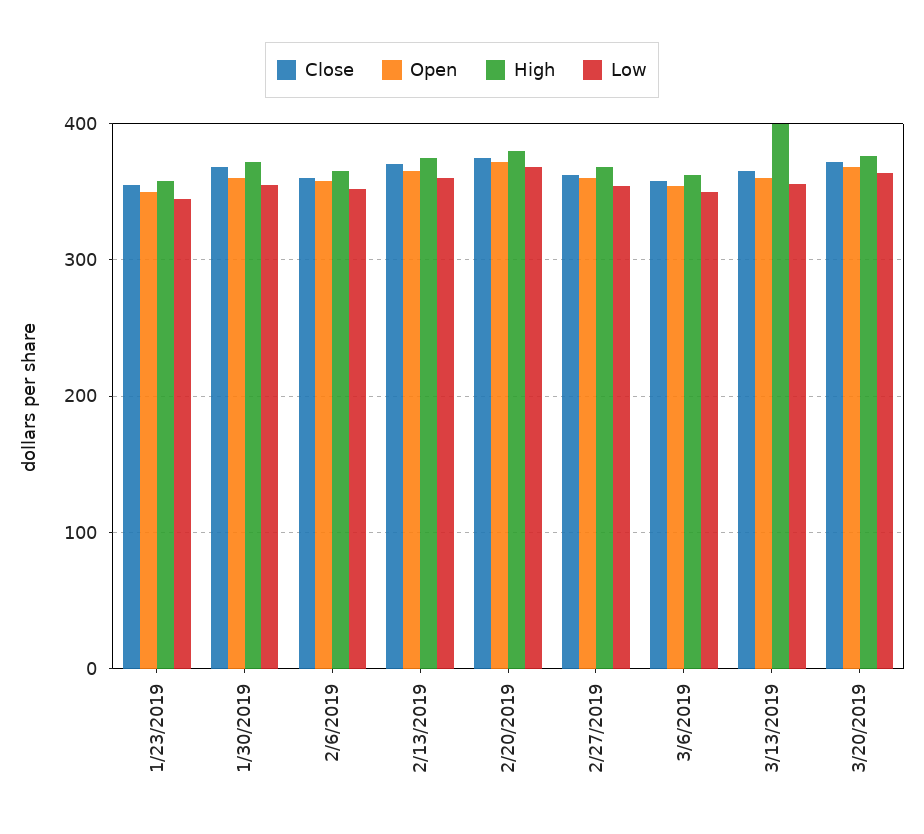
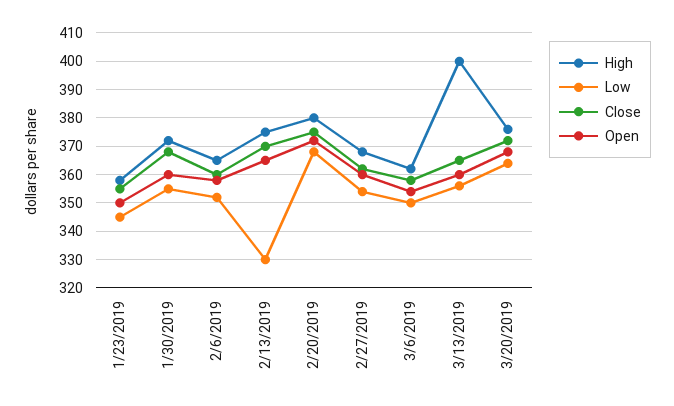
  {
    "Close": {
      "1/23/2019": 355,
      "1/30/2019": 370,
      "2/6/2019": 360,
      "2/13/2019": 370,
      "2/20/2019": 375,
      "2/27/2019": 360,
      "3/6/2019": 360,
      "3/13/2019": 365,
      "3/20/2019": 370
    },
    "Open": {
      "1/23/2019": 350,
      "1/30/2019": 360,
      "2/6/2019": 360,
      "2/13/2019": 365,
      "2/20/2019": 370,
      "2/27/2019": 360,
      "3/6/2019": 355,
      "3/13/2019": 360,
      "3/20/2019": 370
    },
    "High": {
      "1/23/2019": 360,
      "1/30/2019": 370,
      "2/6/2019": 365,
      "2/13/2019": 375,
      "2/20/2019": 380,
      "2/27/2019": 370,
      "3/6/2019": 360,
      "3/13/2019": 400,
      "3/20/2019": 375
    },
    "Low": {
      "1/23/2019": 345,
      "1/30/2019": 355,
      "2/6/2019": 350,
-     "2/13/2019": 360,
+     "2/13/2019": 330,
      "2/20/2019": 370,
      "2/27/2019": 355,
      "3/6/2019": 350,
      "3/13/2019": 355,
      "3/20/2019": 365
    }
  }

